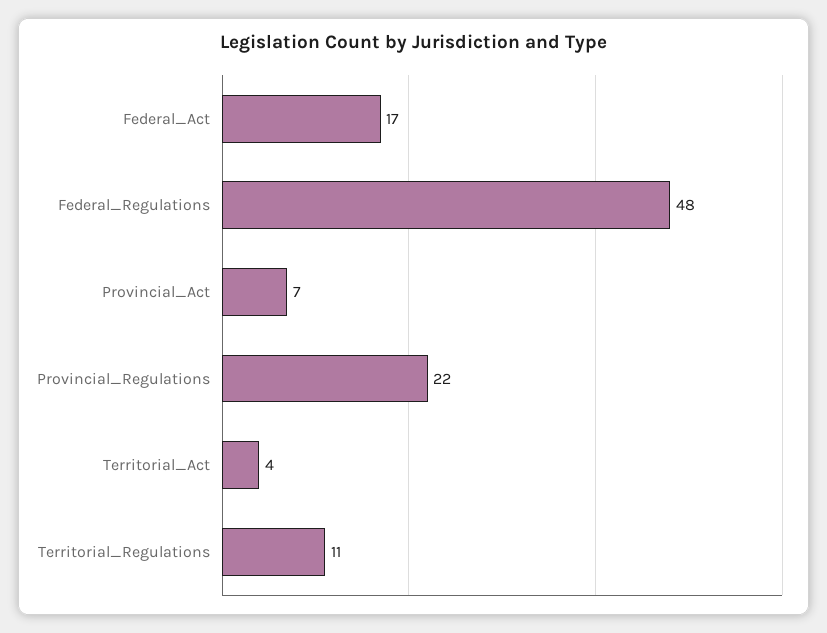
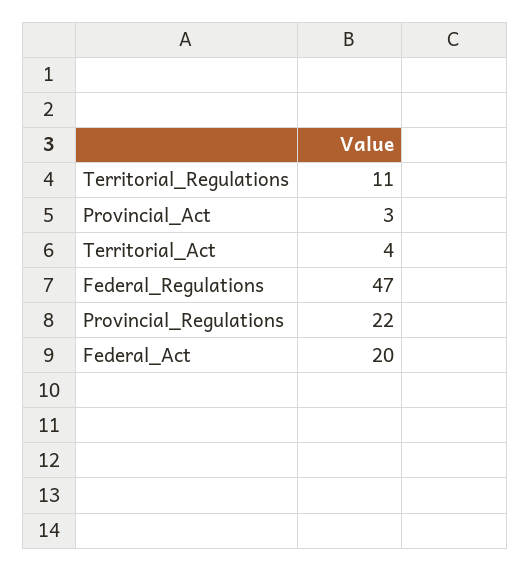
  {
-   "Federal_Act": 17,
+   "Federal_Act": 20,
-   "Federal_Regulations": 48,
+   "Federal_Regulations": 47,
-   "Provincial_Act": 7,
+   "Provincial_Act": 3,
    "Provincial_Regulations": 22,
    "Territorial_Act": 4,
    "Territorial_Regulations": 11
  }

